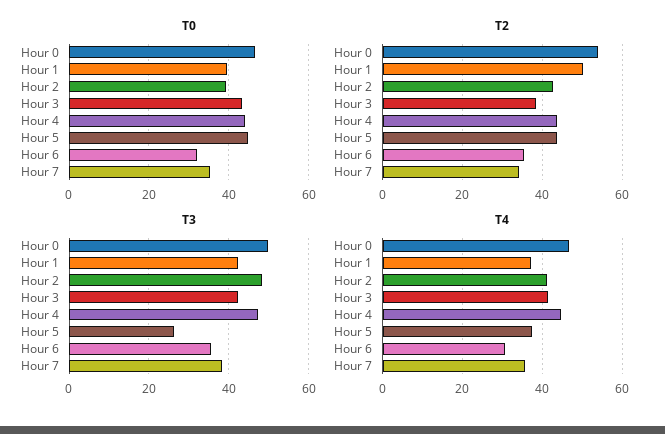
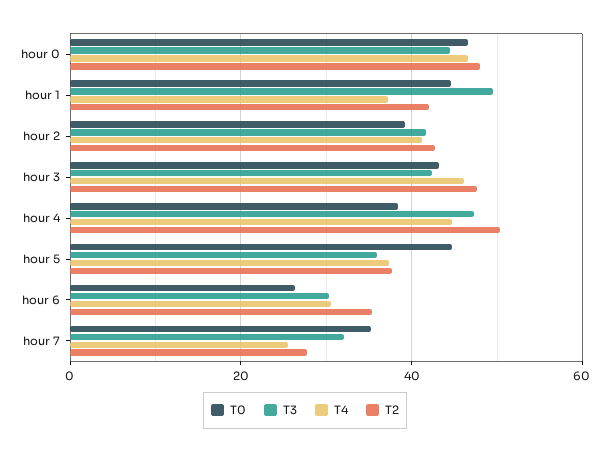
  {
    "T0": {
      "Hour 0": 46,
-     "Hour 1": 40,
+     "Hour 1": 44,
      "Hour 2": 40,
      "Hour 3": 44,
-     "Hour 4": 44,
+     "Hour 4": 38,
      "Hour 5": 44,
-     "Hour 6": 32,
+     "Hour 6": 26,
      "Hour 7": 36
    },
    "T2": {
-     "Hour 0": 54,
+     "Hour 0": 48,
-     "Hour 1": 50,
+     "Hour 1": 42,
      "Hour 2": 42,
-     "Hour 3": 38,
+     "Hour 3": 48,
-     "Hour 4": 44,
+     "Hour 4": 50,
-     "Hour 5": 44,
+     "Hour 5": 38,
      "Hour 6": 36,
-     "Hour 7": 34
+     "Hour 7": 28
    },
    "T3": {
-     "Hour 0": 50,
+     "Hour 0": 44,
-     "Hour 1": 42,
+     "Hour 1": 50,
-     "Hour 2": 48,
+     "Hour 2": 42,
      "Hour 3": 42,
      "Hour 4": 48,
-     "Hour 5": 26,
+     "Hour 5": 36,
-     "Hour 6": 36,
+     "Hour 6": 30,
-     "Hour 7": 38
+     "Hour 7": 32
    },
    "T4": {
      "Hour 0": 46,
      "Hour 1": 38,
      "Hour 2": 42,
-     "Hour 3": 42,
+     "Hour 3": 46,
      "Hour 4": 44,
      "Hour 5": 38,
      "Hour 6": 30,
-     "Hour 7": 36
+     "Hour 7": 26
    }
  }

